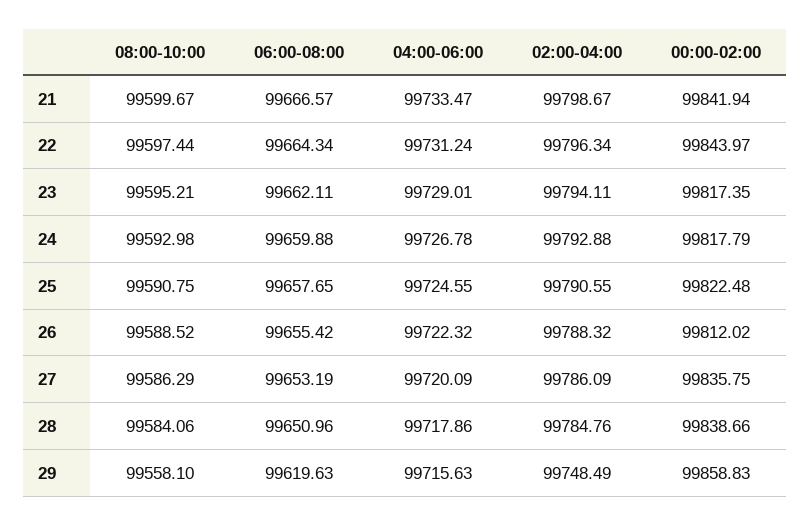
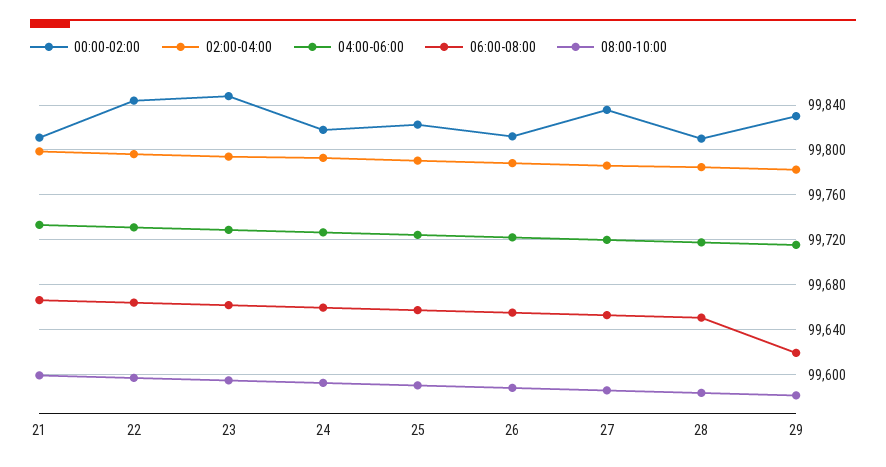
  {
    "08:00-10:00": {
      "21": 99599.67,
      "22": 99597.44,
      "23": 99595.21,
      "24": 99592.98,
      "25": 99590.75,
      "26": 99588.52,
      "27": 99586.29,
      "28": 99584.06,
-     "29": 99558.1
+     "29": 99580
    },
    "06:00-08:00": {
      "21": 99666.57,
      "22": 99664.34,
      "23": 99662.11,
      "24": 99659.88,
      "25": 99657.65,
      "26": 99655.42,
      "27": 99653.19,
      "28": 99650.96,
      "29": 99619.63
    },
    "04:00-06:00": {
      "21": 99733.47,
      "22": 99731.24,
      "23": 99729.01,
      "24": 99726.78,
      "25": 99724.55,
      "26": 99722.32,
      "27": 99720.09,
      "28": 99717.86,
      "29": 99715.63
    },
    "02:00-04:00": {
      "21": 99798.67,
      "22": 99796.34,
      "23": 99794.11,
      "24": 99792.88,
      "25": 99790.55,
      "26": 99788.32,
      "27": 99786.09,
      "28": 99784.76,
-     "29": 99748.49
+     "29": 99780
    },
    "00:00-02:00": {
-     "21": 99841.94,
+     "21": 99810,
      "22": 99843.97,
-     "23": 99817.35,
+     "23": 99850,
      "24": 99817.79,
      "25": 99822.48,
      "26": 99812.02,
      "27": 99835.75,
-     "28": 99838.66,
+     "28": 99810,
-     "29": 99858.83
+     "29": 99830
    }
  }

